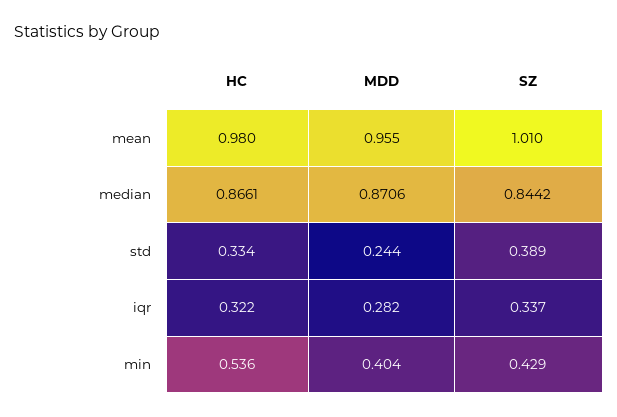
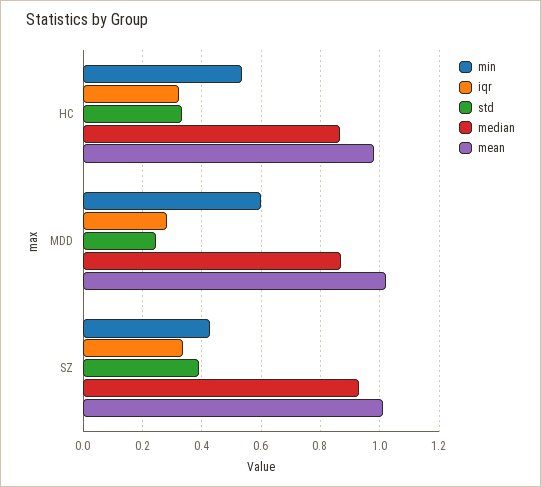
  {
    "mean": {
      "HC": 0.98,
-     "MDD": 0.955,
+     "MDD": 1.025,
      "SZ": 1.01
    },
    "median": {
      "HC": 0.8661,
      "MDD": 0.8706,
-     "SZ": 0.8442
+     "SZ": 0.925
    },
    "std": {
      "HC": 0.334,
      "MDD": 0.244,
      "SZ": 0.389
    },
    "iqr": {
      "HC": 0.322,
      "MDD": 0.282,
      "SZ": 0.337
    },
    "min": {
      "HC": 0.536,
-     "MDD": 0.404,
+     "MDD": 0.6,
      "SZ": 0.429
    }
  }

